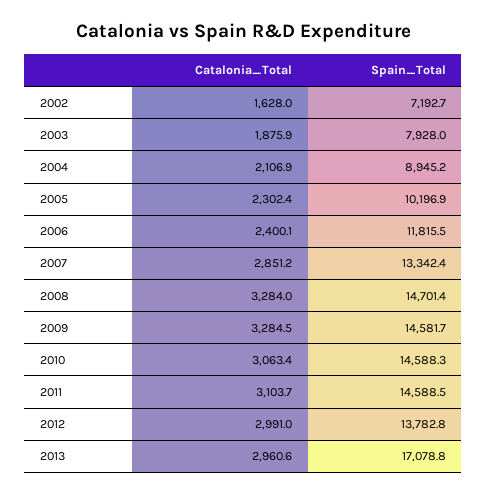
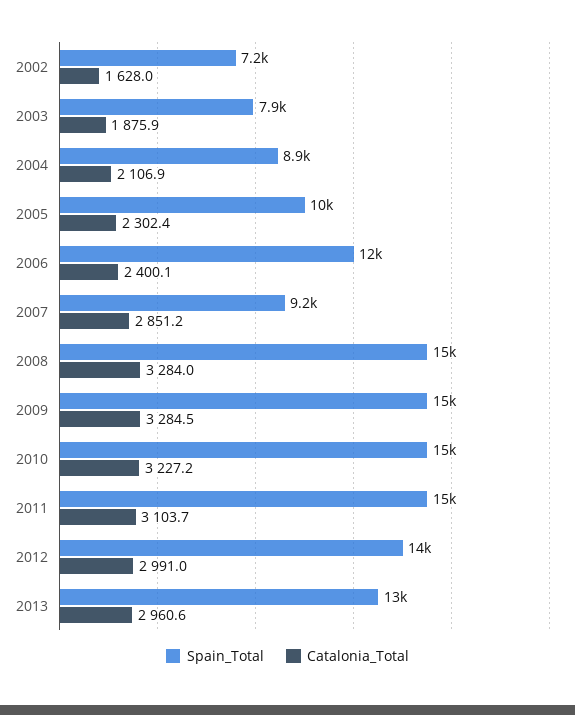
  {
    "Catalonia_Total": {
      "2002": 1628,
      "2003": 1875.9,
      "2004": 2106.9,
      "2005": 2302.4,
      "2006": 2400.1,
      "2007": 2851.2,
      "2008": 3284,
      "2009": 3284.5,
-     "2010": 3063.4,
+     "2010": 3227.2,
      "2011": 3103.7,
      "2012": 2991,
      "2013": 2960.6
    },
    "Spain_Total": {
      "2002": 7192.7,
      "2003": 7928,
      "2004": 8945.2,
      "2005": 10196.9,
      "2006": 11815.5,
-     "2007": 13342.4,
+     "2007": 9200,
      "2008": 14701.4,
      "2009": 14581.7,
      "2010": 14588.3,
      "2011": 14588.5,
      "2012": 13782.8,
-     "2013": 17078.8
+     "2013": 13000
    }
  }

